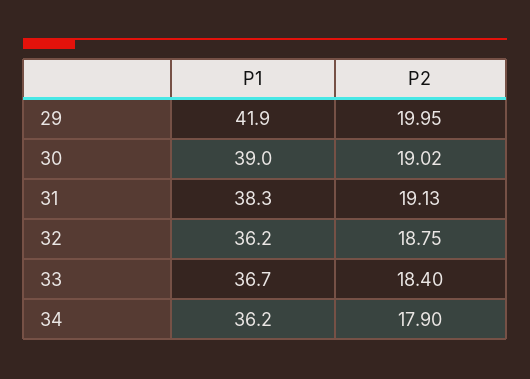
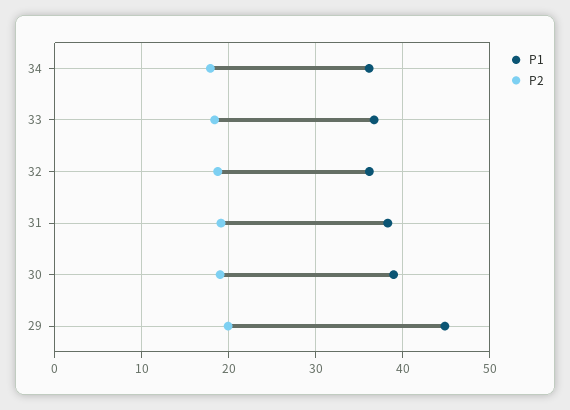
  {
    "P1": {
-     "29": 41.9,
+     "29": 45,
      "30": 39,
      "31": 38.3,
      "32": 36.2,
      "33": 36.7,
      "34": 36.2
    },
    "P2": {
      "29": 19.95,
      "30": 19.02,
      "31": 19.13,
      "32": 18.75,
      "33": 18.4,
      "34": 17.9
    }
  }

